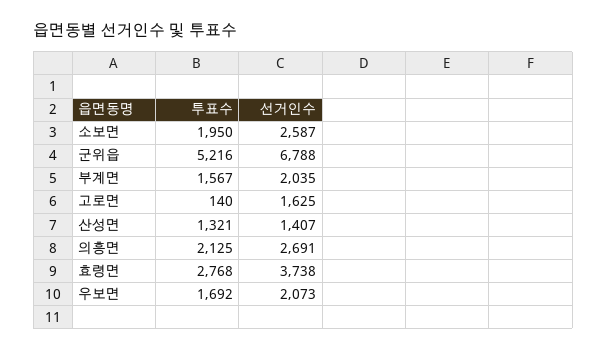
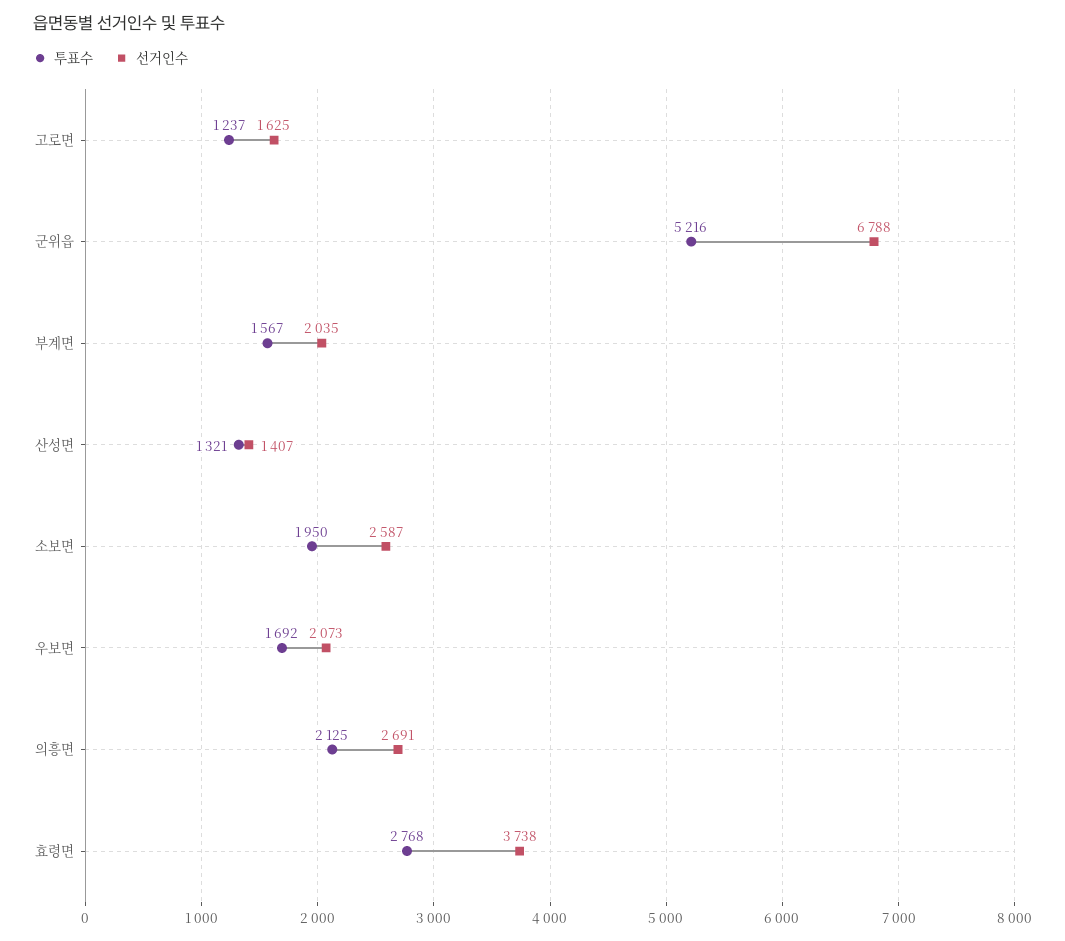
  {
    "투표수": {
      "소보면": 1950,
      "군위읍": 5216,
      "부계면": 1567,
-     "고로면": 140,
+     "고로면": 1237,
      "산성면": 1321,
      "의흥면": 2125,
      "효령면": 2768,
      "우보면": 1692
    },
    "선거인수": {
      "소보면": 2587,
      "군위읍": 6788,
      "부계면": 2035,
      "고로면": 1625,
      "산성면": 1407,
      "의흥면": 2691,
      "효령면": 3738,
      "우보면": 2073
    }
  }

